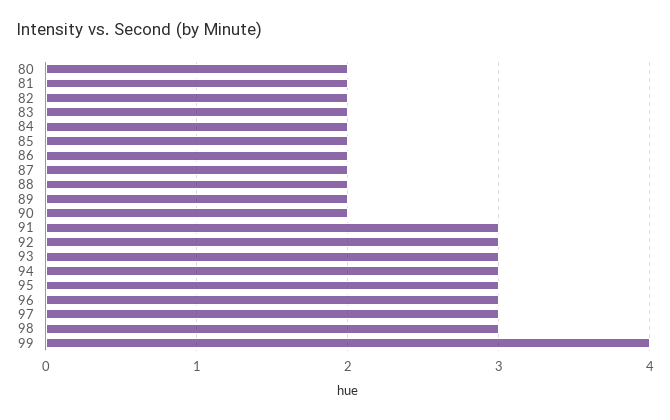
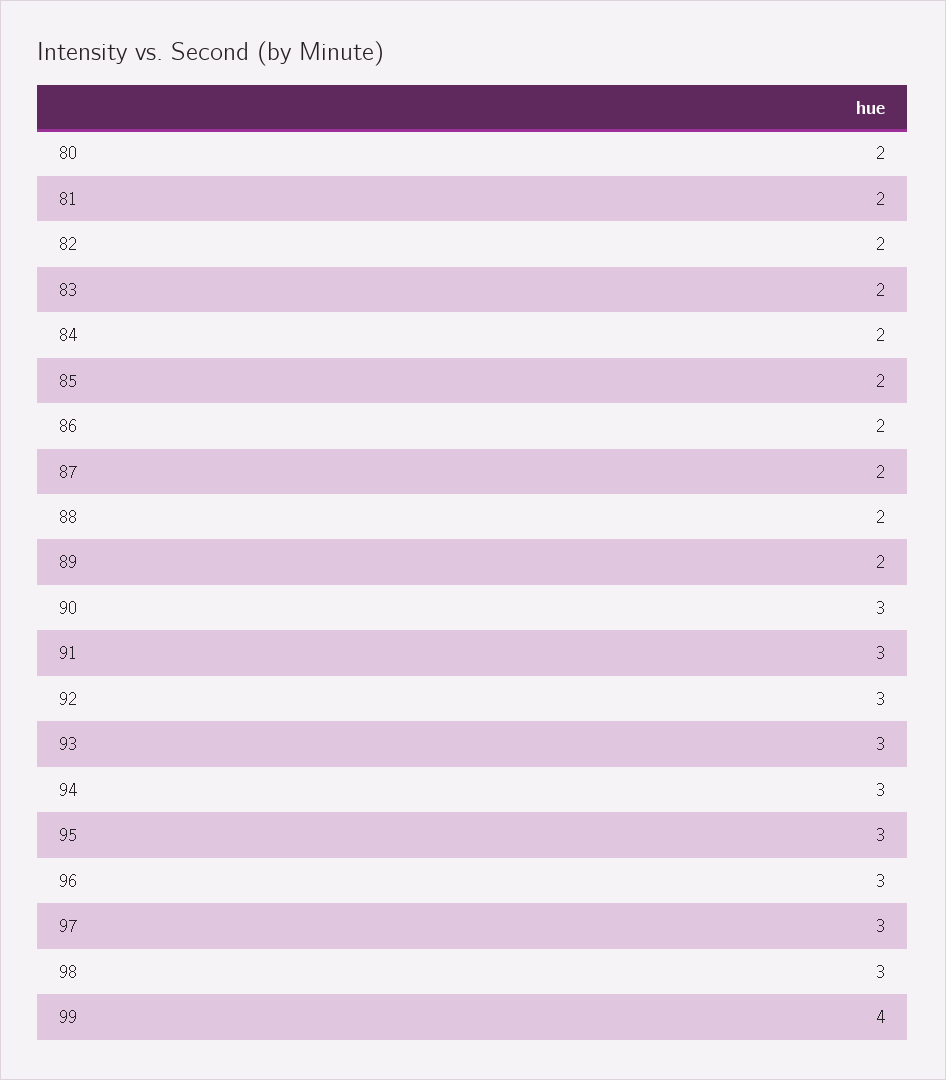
  {
    "80": 2,
    "81": 2,
    "82": 2,
    "83": 2,
    "84": 2,
    "85": 2,
    "86": 2,
    "87": 2,
    "88": 2,
    "89": 2,
-   "90": 2,
+   "90": 3,
    "91": 3,
    "92": 3,
    "93": 3,
    "94": 3,
    "95": 3,
    "96": 3,
    "97": 3,
    "98": 3,
    "99": 4
  }

